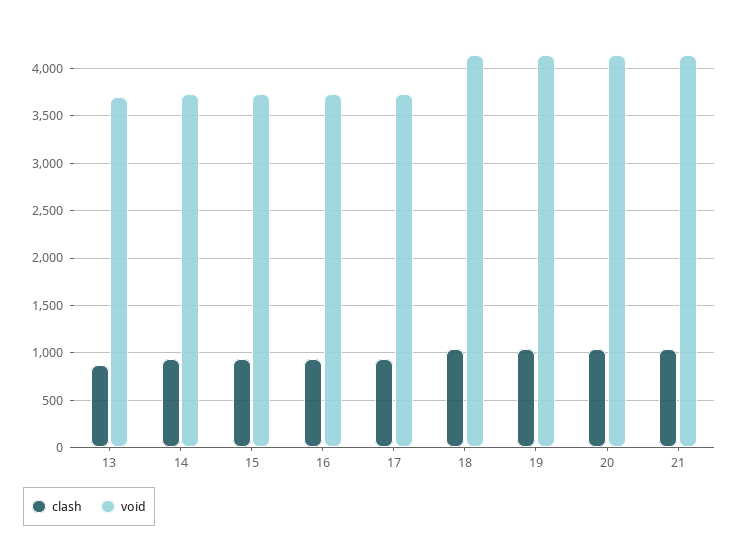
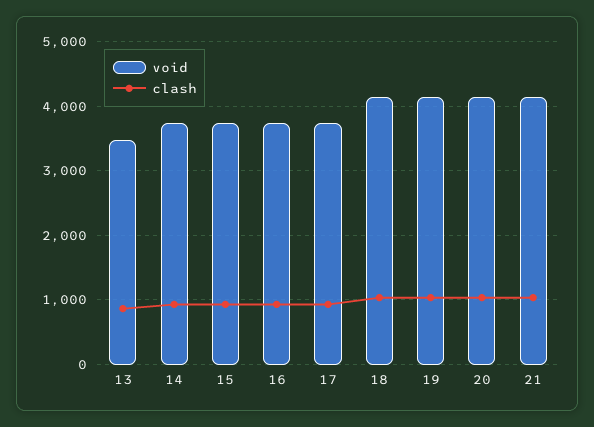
  {
    "clash": {
      "13": 900,
      "14": 900,
      "15": 900,
      "16": 900,
      "17": 900,
      "18": 1000,
      "19": 1000,
      "20": 1000,
      "21": 1000
    },
    "void": {
-     "13": 3700,
+     "13": 3500,
      "14": 3700,
      "15": 3700,
      "16": 3700,
      "17": 3700,
      "18": 4100,
      "19": 4100,
      "20": 4100,
      "21": 4100
    }
  }

